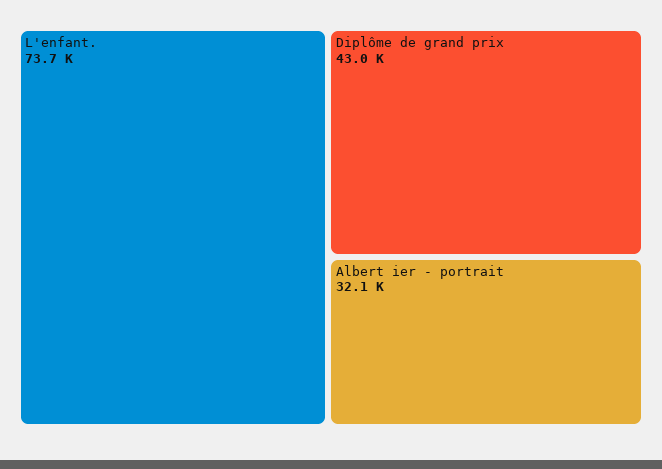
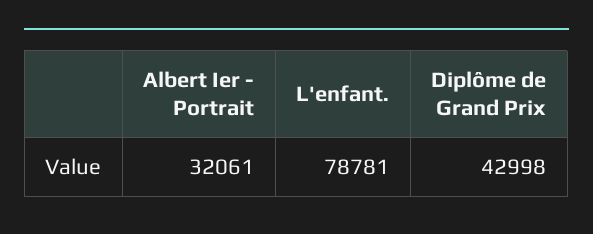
  {
-   "L'enfant.": 73700,
+   "L'enfant.": 78781,
    "Diplôme de grand prix": 42998,
    "Albert ier - portrait": 32061
  }

